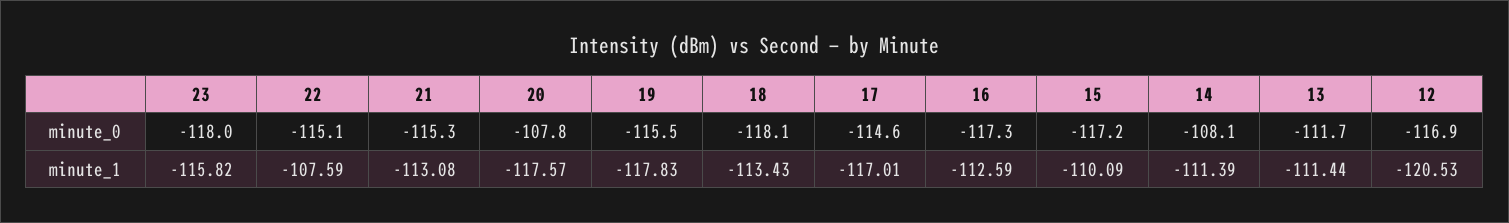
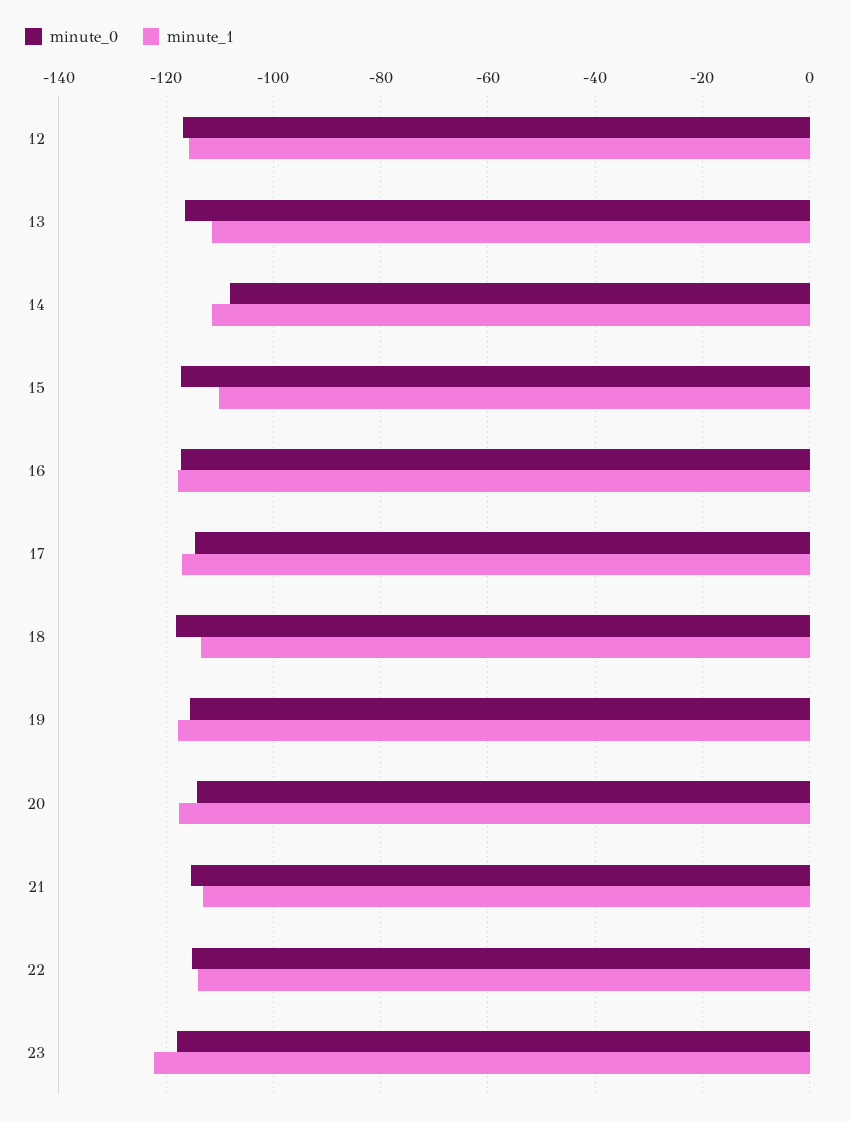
  {
    "minute_0": {
      "23": -118,
      "22": -115.1,
      "21": -115.3,
-     "20": -107.8,
+     "20": -114,
      "19": -115.5,
      "18": -118.1,
      "17": -114.6,
      "16": -117.3,
      "15": -117.2,
      "14": -108.1,
-     "13": -111.7,
+     "13": -116,
      "12": -116.9
    },
    "minute_1": {
-     "23": -115.82,
+     "23": -122,
-     "22": -107.59,
+     "22": -114,
      "21": -113.08,
      "20": -117.57,
      "19": -117.83,
      "18": -113.43,
      "17": -117.01,
-     "16": -112.59,
+     "16": -118,
      "15": -110.09,
      "14": -111.39,
      "13": -111.44,
-     "12": -120.53
+     "12": -116
    }
  }

